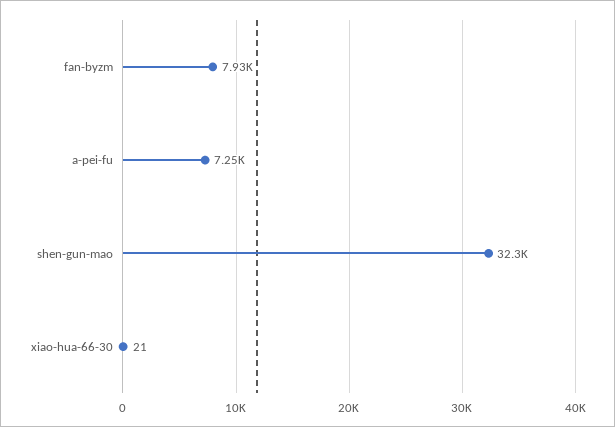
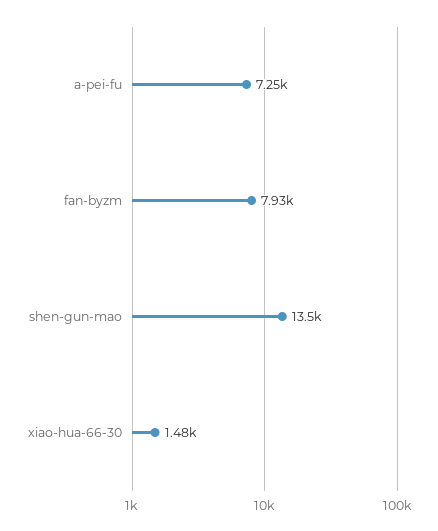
  {
    "fan-byzm": 7930,
    "a-pei-fu": 7250,
-   "shen-gun-mao": 32300,
+   "shen-gun-mao": 13500,
-   "xiao-hua-66-30": 21
+   "xiao-hua-66-30": 1480
  }

